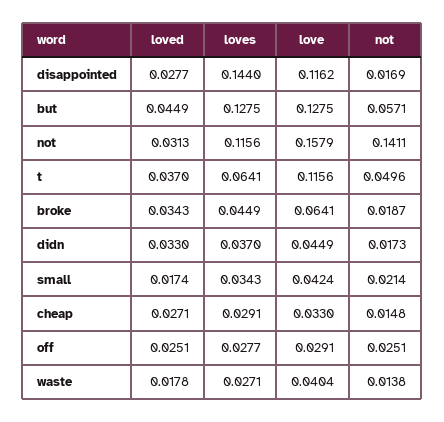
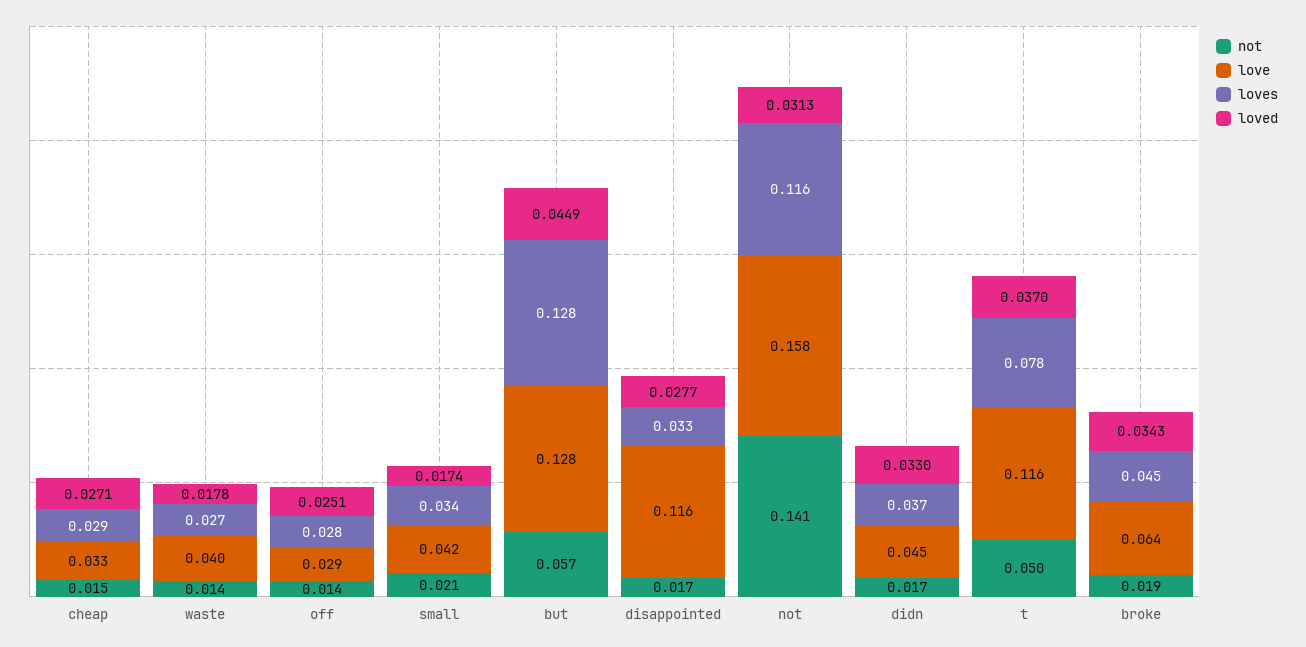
  {
    "loved": {
      "disappointed": 0.0277,
      "but": 0.0449,
      "not": 0.0313,
      "t": 0.037,
      "broke": 0.0343,
      "didn": 0.033,
      "small": 0.0174,
      "cheap": 0.0271,
      "off": 0.0251,
      "waste": 0.0178
    },
    "loves": {
-     "disappointed": 0.144,
+     "disappointed": 0.033,
      "but": 0.1275,
      "not": 0.1156,
-     "t": 0.0641,
+     "t": 0.078,
      "broke": 0.0449,
      "didn": 0.037,
      "small": 0.0343,
      "cheap": 0.0291,
      "off": 0.0277,
      "waste": 0.0271
    },
    "love": {
      "disappointed": 0.1162,
      "but": 0.1275,
      "not": 0.1579,
      "t": 0.1156,
      "broke": 0.0641,
      "didn": 0.0449,
      "small": 0.0424,
      "cheap": 0.033,
      "off": 0.0291,
      "waste": 0.0404
    },
    "not": {
      "disappointed": 0.0169,
      "but": 0.0571,
      "not": 0.1411,
      "t": 0.0496,
      "broke": 0.0187,
      "didn": 0.0173,
      "small": 0.0214,
      "cheap": 0.0148,
-     "off": 0.0251,
+     "off": 0.014,
      "waste": 0.0138
    }
  }

